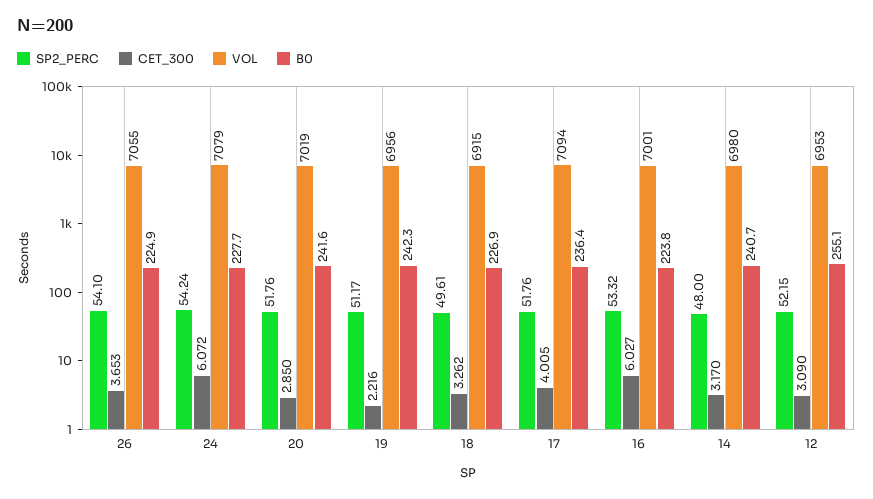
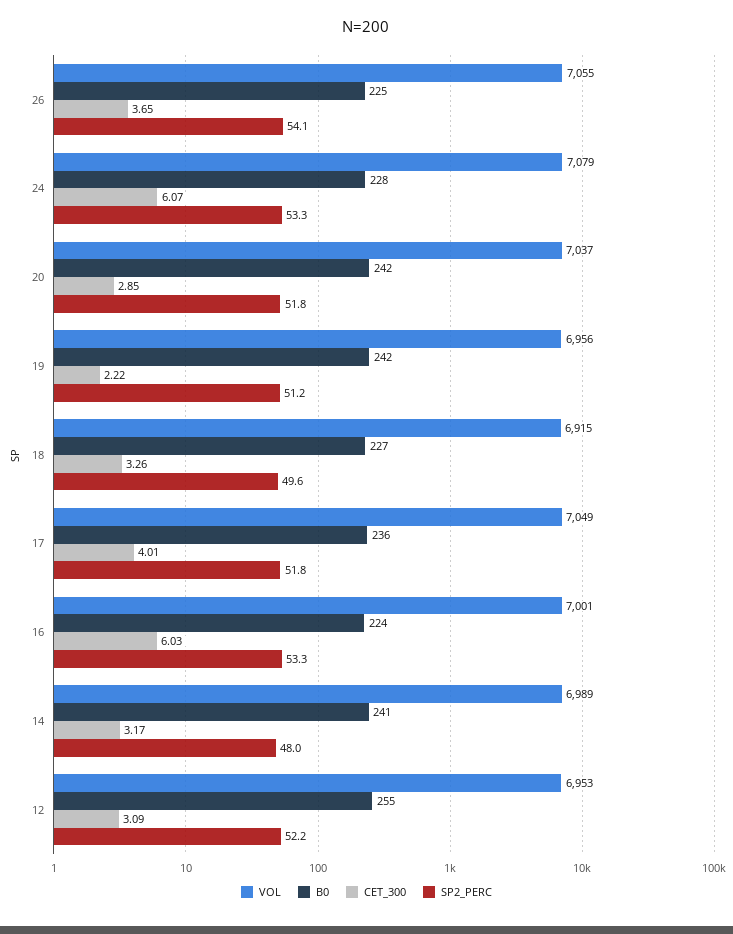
  {
    "SP2_PERC": {
      "26": 54.1,
-     "24": 54.24,
+     "24": 53.3,
      "20": 51.76,
      "19": 51.17,
      "18": 49.61,
      "17": 51.76,
      "16": 53.32,
      "14": 48,
      "12": 52.15
    },
    "CET_300": {
      "26": 3.653,
      "24": 6.072,
      "20": 2.85,
      "19": 2.216,
      "18": 3.262,
      "17": 4.005,
      "16": 6.027,
      "14": 3.17,
      "12": 3.09
    },
    "VOL": {
      "26": 7055,
      "24": 7079,
-     "20": 7019,
+     "20": 7037,
      "19": 6956,
      "18": 6915,
-     "17": 7094,
+     "17": 7049,
      "16": 7001,
-     "14": 6980,
+     "14": 6989,
      "12": 6953
    },
    "B0": {
      "26": 224.9,
      "24": 227.7,
      "20": 241.6,
      "19": 242.3,
      "18": 226.9,
      "17": 236.4,
      "16": 223.8,
      "14": 240.7,
      "12": 255.1
    }
  }

